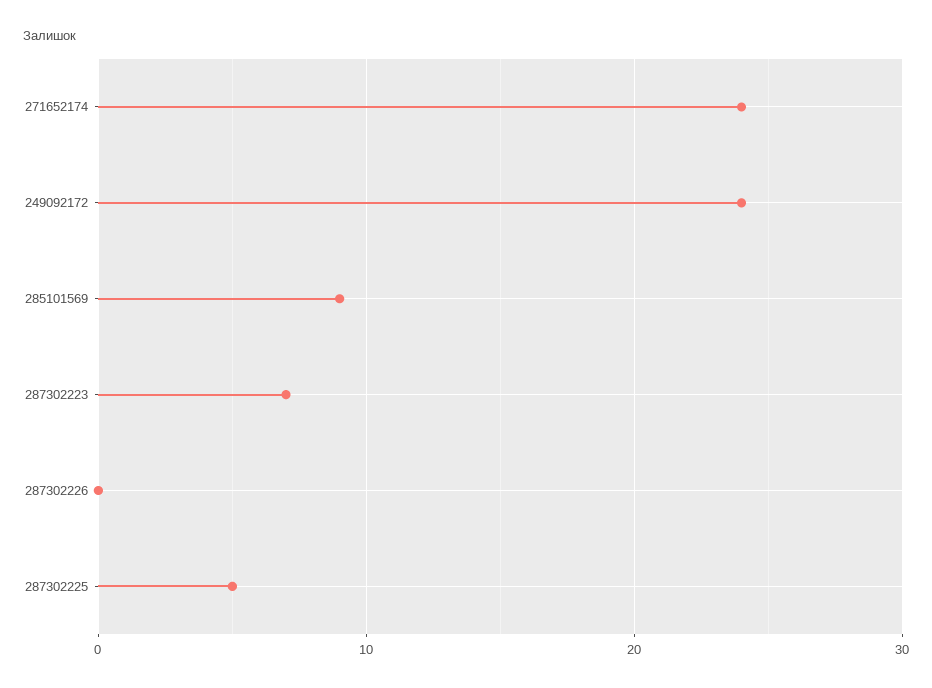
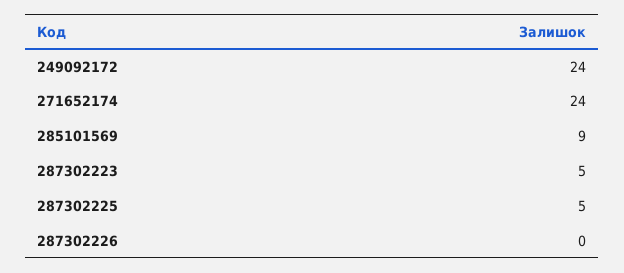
  {
    "271652174": 24,
    "249092172": 24,
    "285101569": 9,
-   "287302223": 7,
+   "287302223": 5,
    "287302226": 0,
    "287302225": 5
  }

